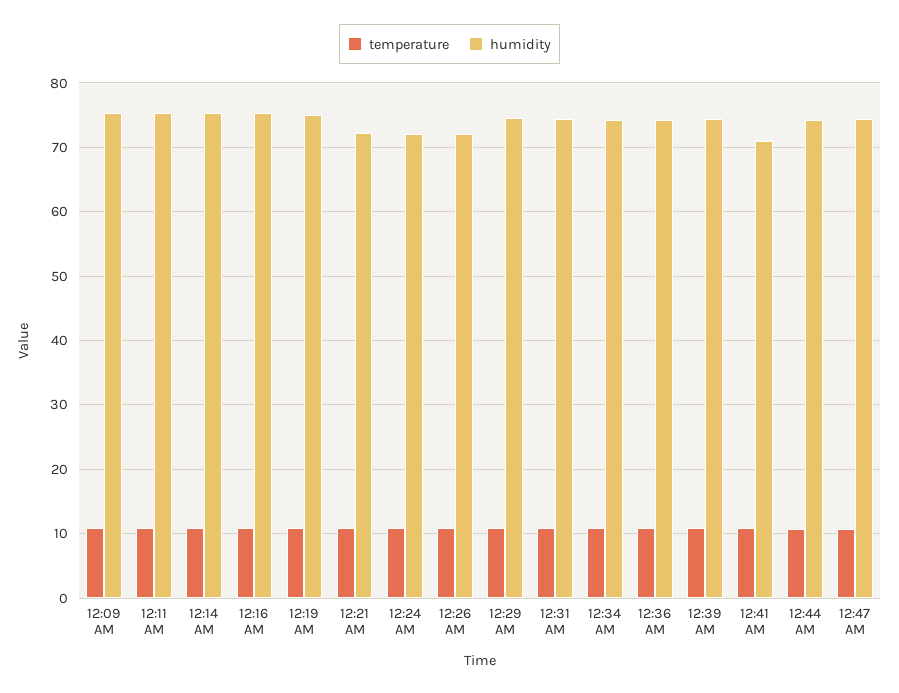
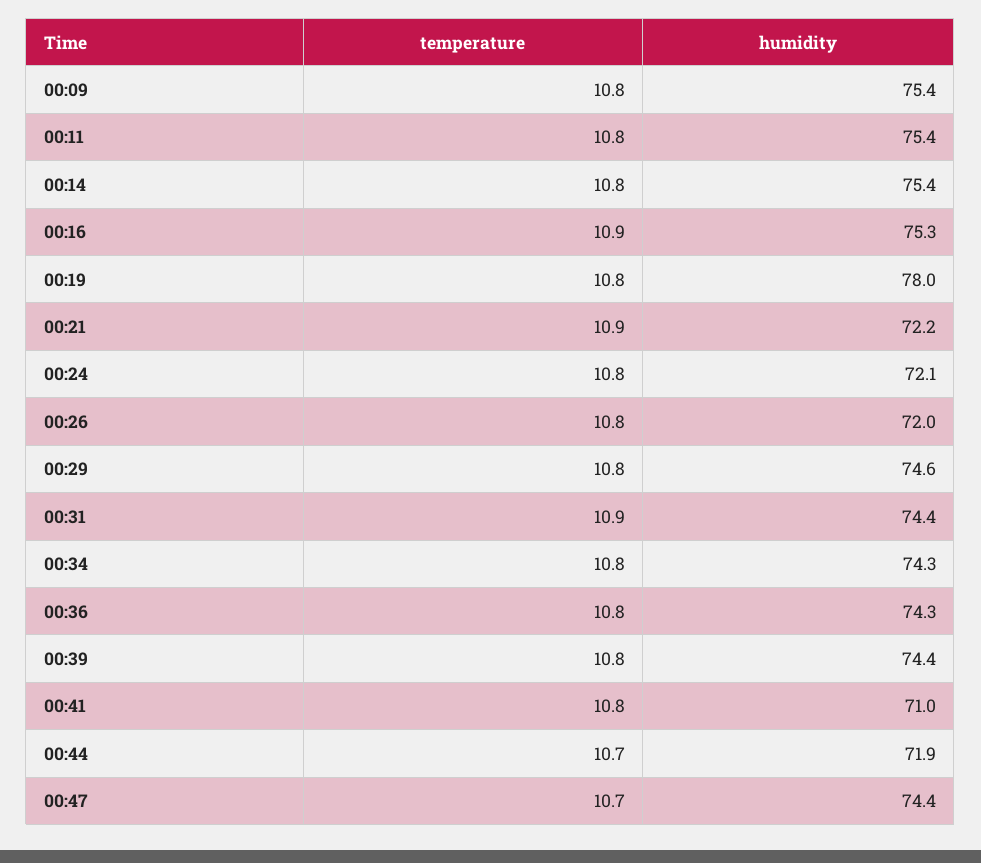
  {
    "temperature": {
      "12:09 AM": 10.8,
      "12:11 AM": 10.8,
      "12:14 AM": 10.8,
      "12:16 AM": 10.9,
      "12:19 AM": 10.8,
      "12:21 AM": 10.9,
      "12:24 AM": 10.8,
      "12:26 AM": 10.8,
      "12:29 AM": 10.8,
      "12:31 AM": 10.9,
      "12:34 AM": 10.8,
      "12:36 AM": 10.8,
      "12:39 AM": 10.8,
      "12:41 AM": 10.8,
      "12:44 AM": 10.7,
      "12:47 AM": 10.7
    },
    "humidity": {
      "12:09 AM": 75.4,
      "12:11 AM": 75.4,
      "12:14 AM": 75.4,
      "12:16 AM": 75.3,
-     "12:19 AM": 75,
+     "12:19 AM": 78,
      "12:21 AM": 72.2,
      "12:24 AM": 72.1,
      "12:26 AM": 72,
      "12:29 AM": 74.6,
      "12:31 AM": 74.4,
      "12:34 AM": 74.3,
      "12:36 AM": 74.3,
      "12:39 AM": 74.4,
      "12:41 AM": 71,
-     "12:44 AM": 74,
+     "12:44 AM": 71.9,
      "12:47 AM": 74.4
    }
  }

